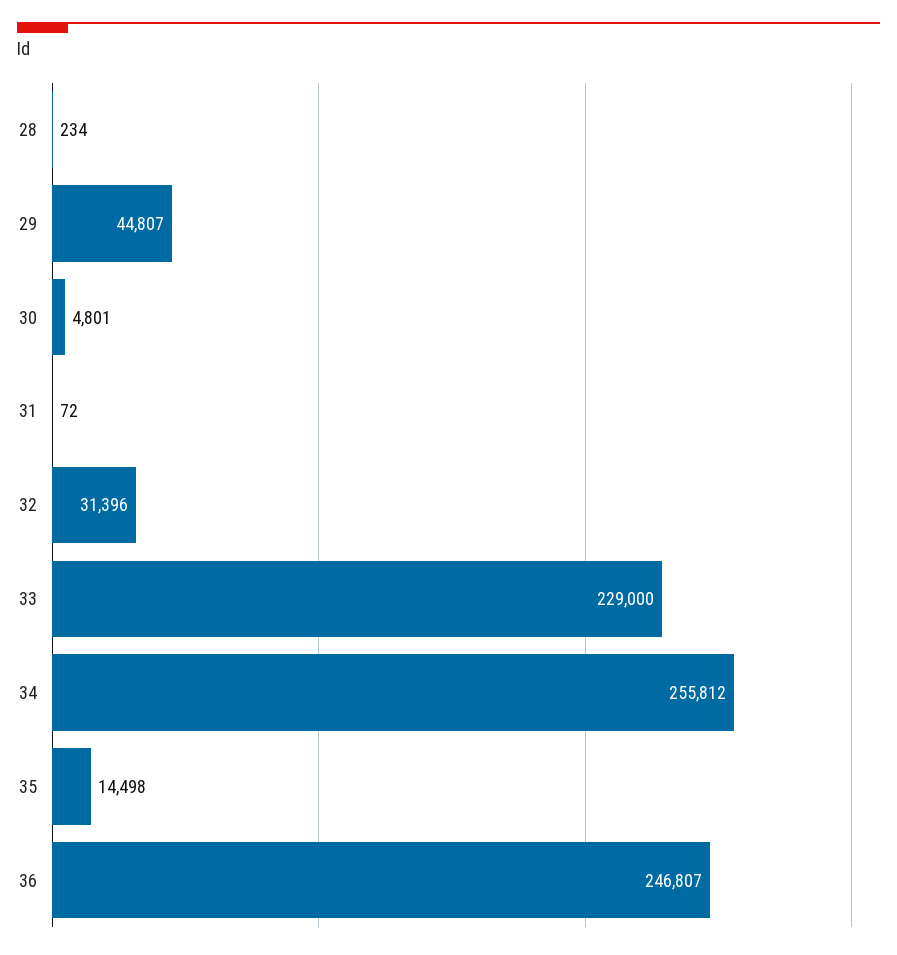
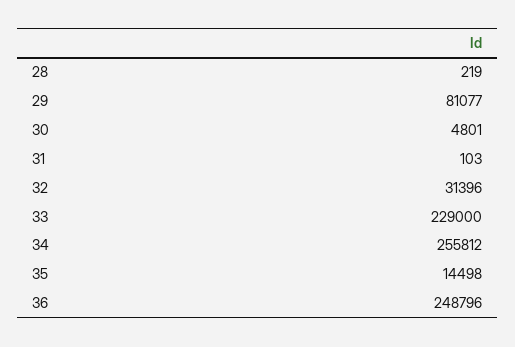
  {
-   "28": 234,
+   "28": 219,
-   "29": 44807,
+   "29": 81077,
    "30": 4801,
-   "31": 72,
+   "31": 103,
    "32": 31396,
    "33": 229000,
    "34": 255812,
    "35": 14498,
-   "36": 246807
+   "36": 248796
  }

